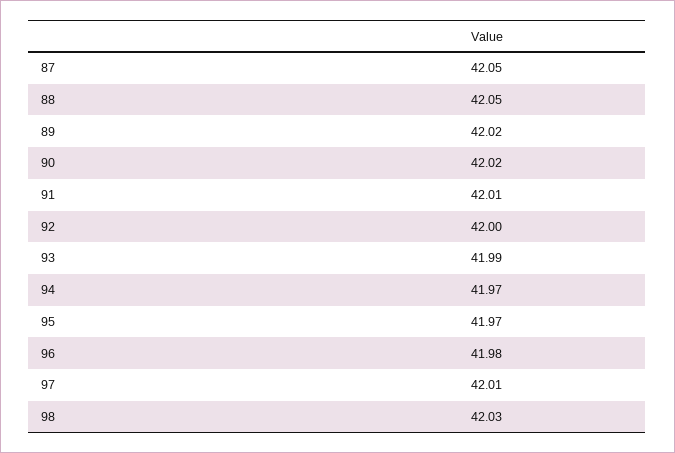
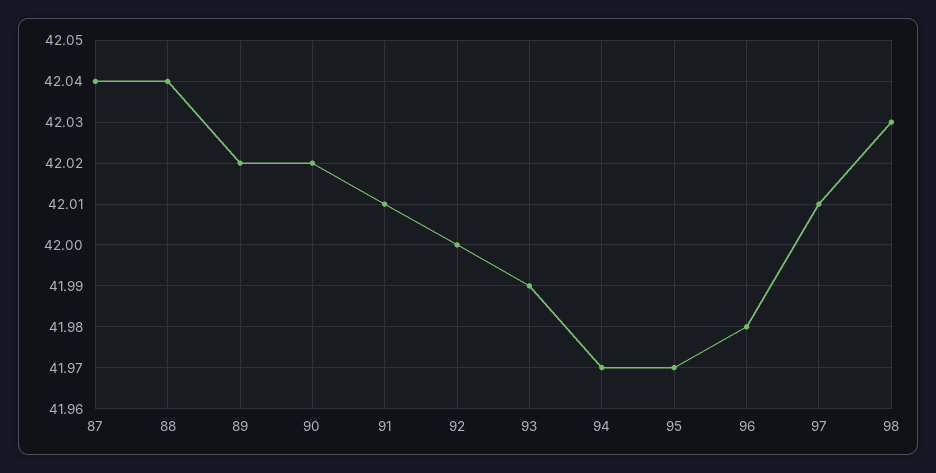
  {
-   "87": 42.05,
+   "87": 42.04,
-   "88": 42.05,
+   "88": 42.04,
    "89": 42.02,
    "90": 42.02,
    "91": 42.01,
    "92": 42,
    "93": 41.99,
    "94": 41.97,
    "95": 41.97,
    "96": 41.98,
    "97": 42.01,
    "98": 42.03
  }

